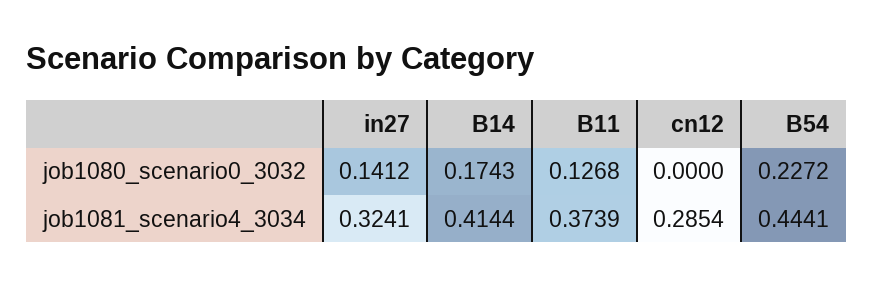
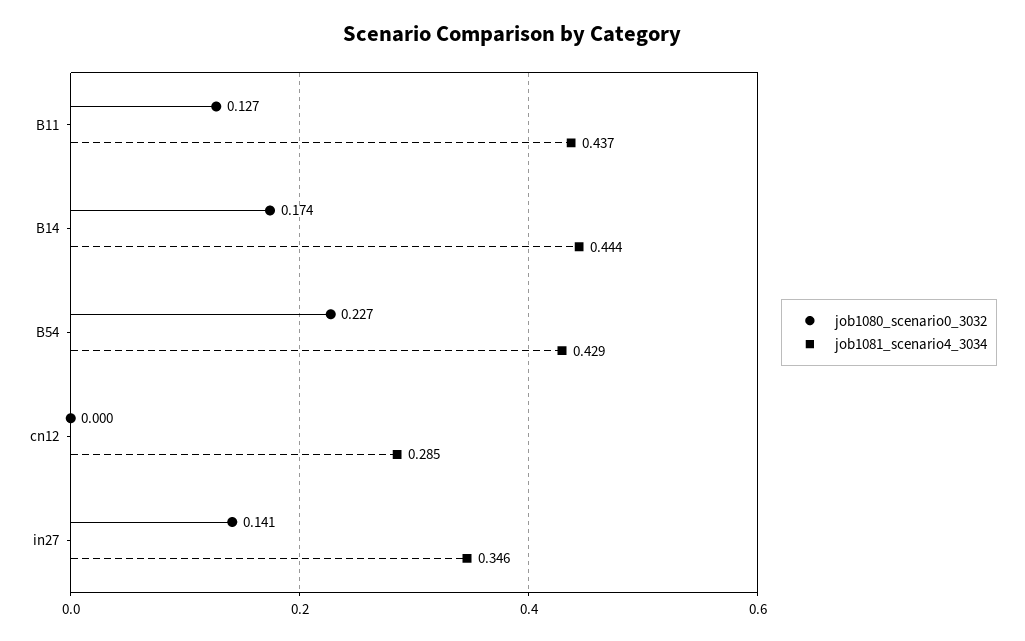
  {
    "job1080_scenario0_3032": {
      "in27": 0.1412,
      "B14": 0.1743,
      "B11": 0.1268,
      "cn12": 0,
      "B54": 0.2272
    },
    "job1081_scenario4_3034": {
-     "in27": 0.3241,
+     "in27": 0.346,
-     "B14": 0.4144,
+     "B14": 0.444,
-     "B11": 0.3739,
+     "B11": 0.437,
      "cn12": 0.2854,
-     "B54": 0.4441
+     "B54": 0.429
    }
  }

